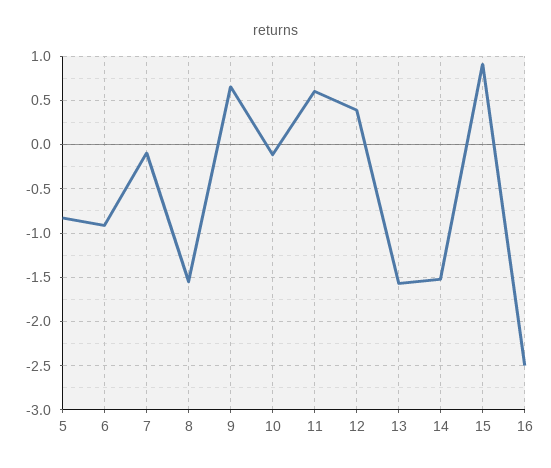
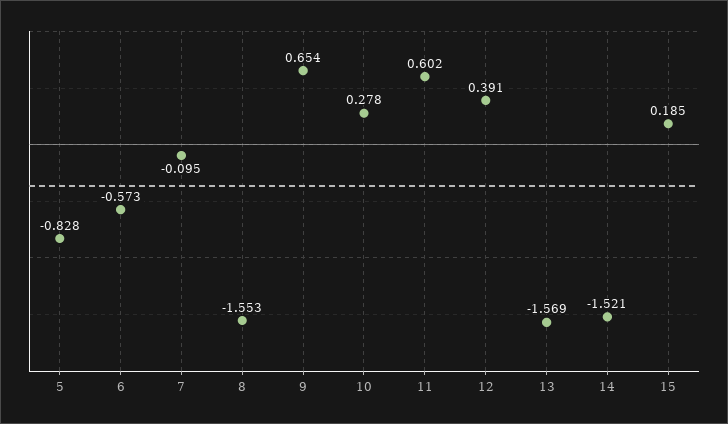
  {
    "5": -0.828,
-   "6": -0.9,
+   "6": -0.573,
    "7": -0.095,
    "8": -1.553,
    "9": 0.654,
-   "10": -0.1,
+   "10": 0.278,
    "11": 0.602,
    "12": 0.391,
    "13": -1.569,
    "14": -1.521,
-   "15": 0.9,
+   "15": 0.185
-   "16": -2.5
  }

